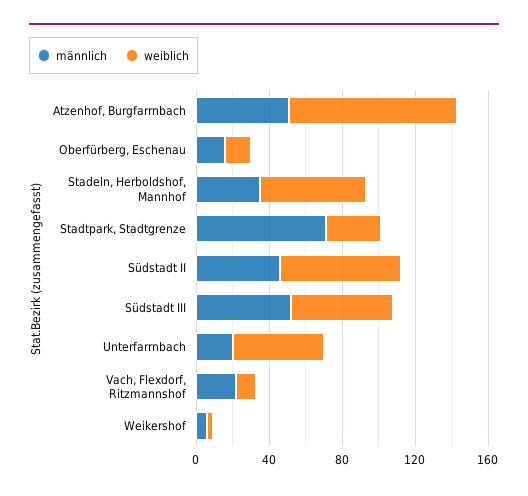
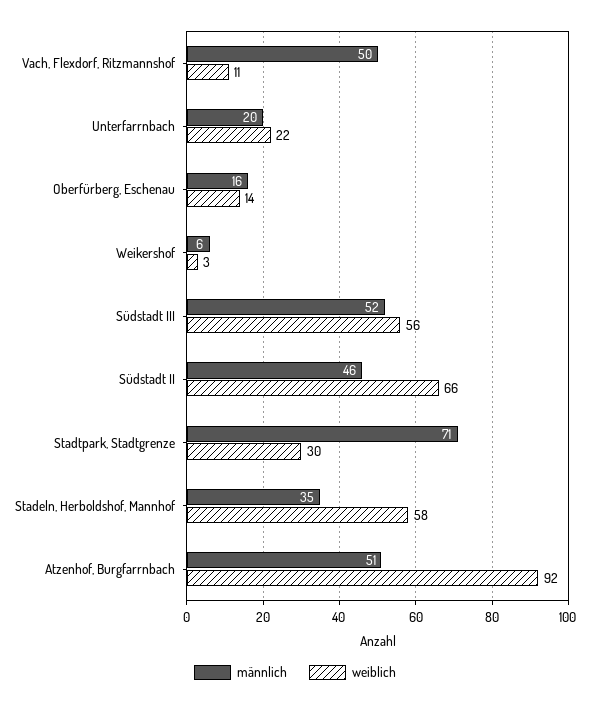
  {
    "männlich": {
      "Atzenhof, Burgfarrnbach": 51,
      "Oberfürberg, Eschenau": 16,
      "Stadeln, Herboldshof, Mannhof": 35,
      "Stadtpark, Stadtgrenze": 71,
      "Südstadt II": 46,
      "Südstadt III": 52,
      "Unterfarrnbach": 20,
-     "Vach, Flexdorf, Ritzmannshof": 20,
+     "Vach, Flexdorf, Ritzmannshof": 50,
      "Weikershof": 6
    },
    "weiblich": {
      "Atzenhof, Burgfarrnbach": 92,
      "Oberfürberg, Eschenau": 14,
      "Stadeln, Herboldshof, Mannhof": 58,
      "Stadtpark, Stadtgrenze": 30,
      "Südstadt II": 66,
      "Südstadt III": 56,
-     "Unterfarrnbach": 50,
+     "Unterfarrnbach": 22,
      "Vach, Flexdorf, Ritzmannshof": 11,
      "Weikershof": 3
    }
  }

